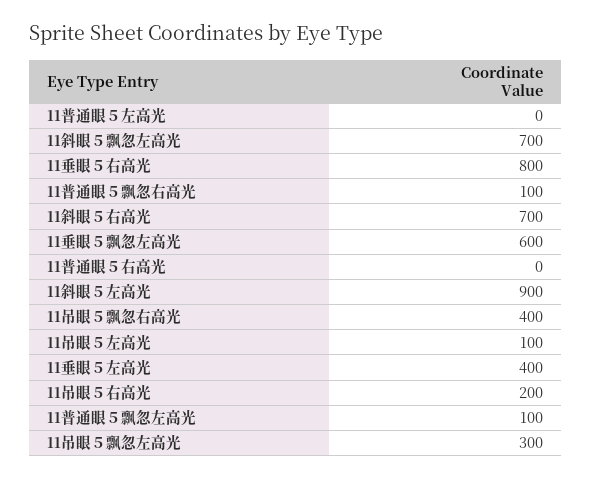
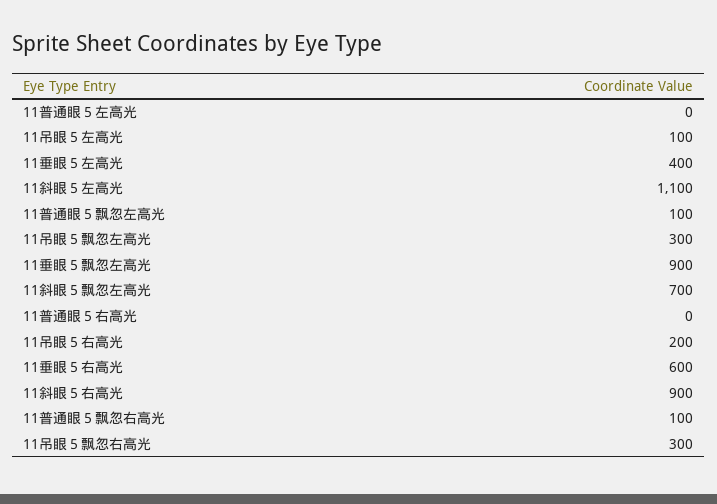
  {
    "11普通眼５左高光": 0,
    "11斜眼５飘忽左高光": 700,
-   "11垂眼５右高光": 800,
+   "11垂眼５右高光": 600,
    "11普通眼５飘忽右高光": 100,
-   "11斜眼５右高光": 700,
+   "11斜眼５右高光": 900,
-   "11垂眼５飘忽左高光": 600,
+   "11垂眼５飘忽左高光": 900,
    "11普通眼５右高光": 0,
-   "11斜眼５左高光": 900,
+   "11斜眼５左高光": 1100,
-   "11吊眼５飘忽右高光": 400,
+   "11吊眼５飘忽右高光": 300,
    "11吊眼５左高光": 100,
    "11垂眼５左高光": 400,
    "11吊眼５右高光": 200,
    "11普通眼５飘忽左高光": 100,
    "11吊眼５飘忽左高光": 300
  }

